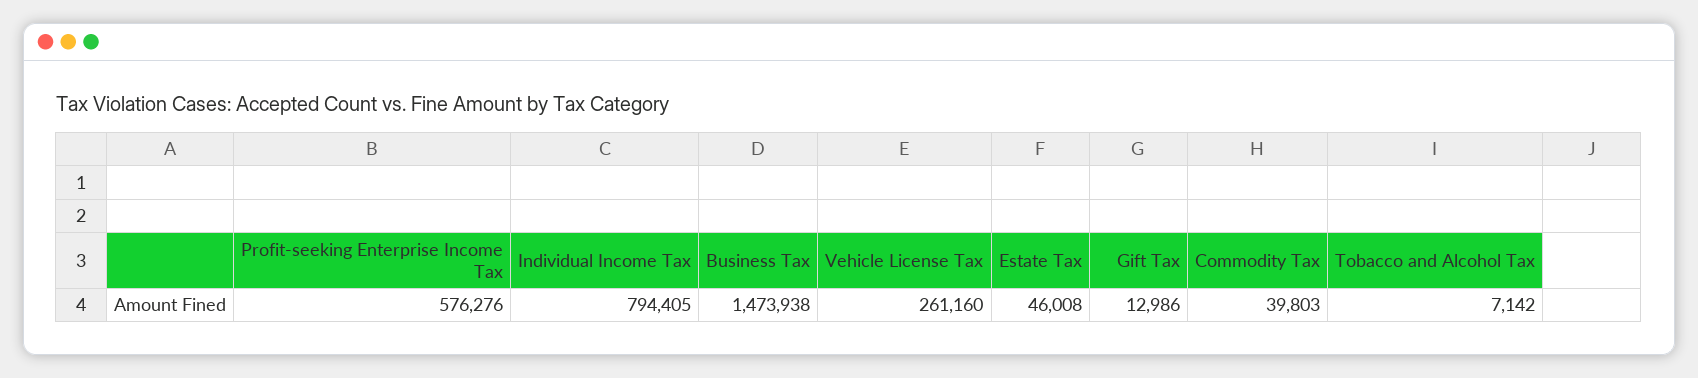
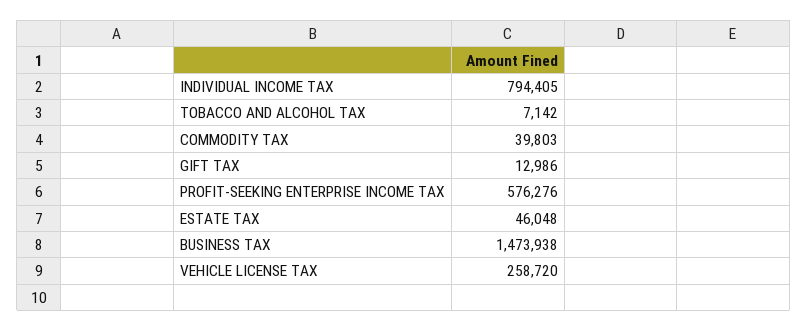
  {
    "Profit-seeking Enterprise Income Tax": 576276,
    "Individual Income Tax": 794405,
    "Business Tax": 1473938,
-   "Vehicle License Tax": 261160,
+   "Vehicle License Tax": 258720,
-   "Estate Tax": 46008,
+   "Estate Tax": 46048,
    "Gift Tax": 12986,
    "Commodity Tax": 39803,
    "Tobacco and Alcohol Tax": 7142
  }

